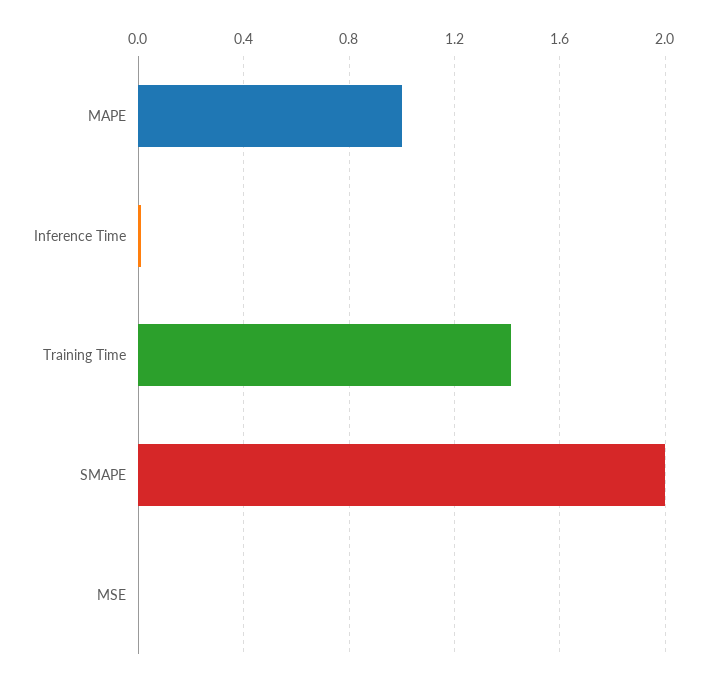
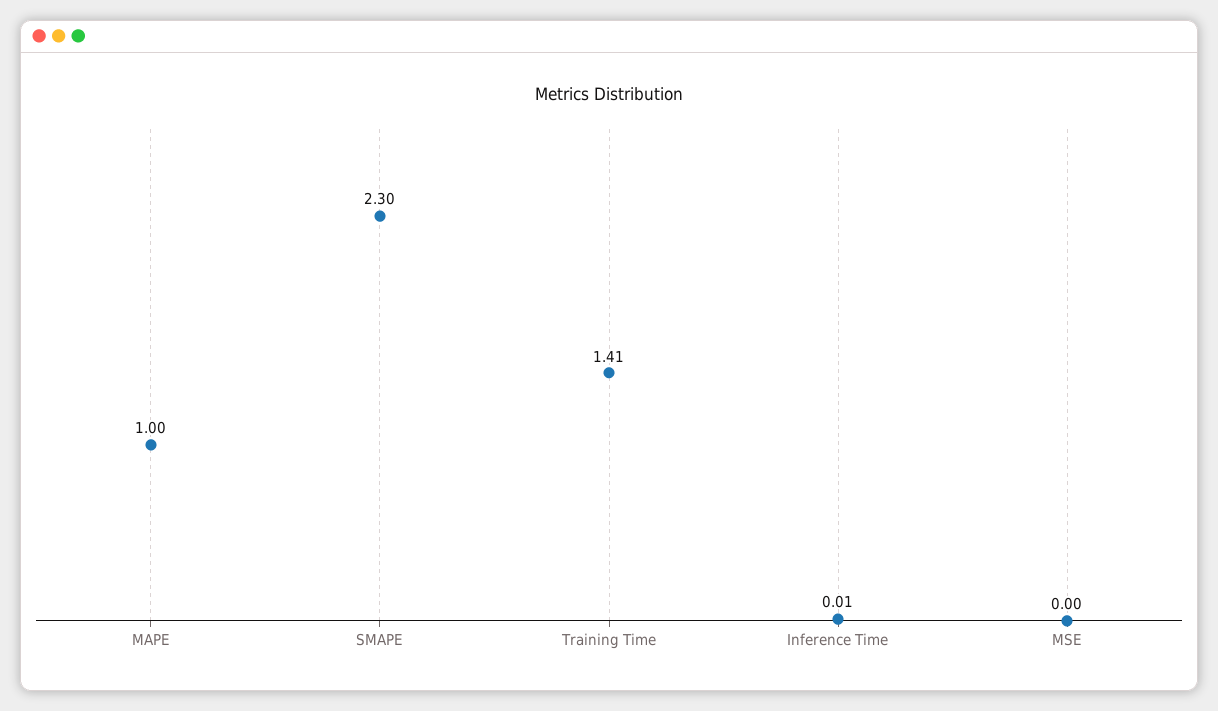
  {
    "MAPE": 1,
    "Inference Time": 0.01,
    "Training Time": 1.41,
-   "SMAPE": 2,
+   "SMAPE": 2.3,
    "MSE": 0
  }

